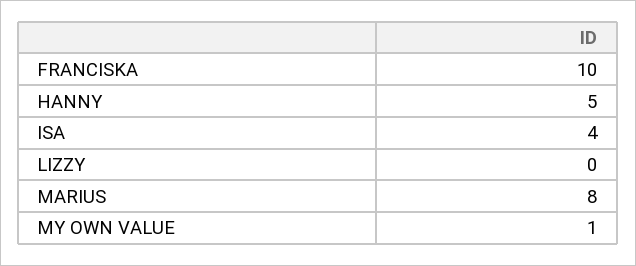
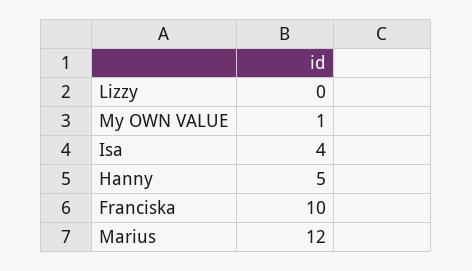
  {
    "FRANCISKA": 10,
    "HANNY": 5,
    "ISA": 4,
    "LIZZY": 0,
-   "MARIUS": 8,
+   "MARIUS": 12,
    "MY OWN VALUE": 1
  }

